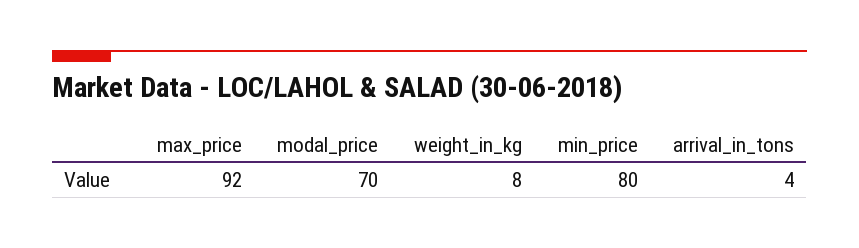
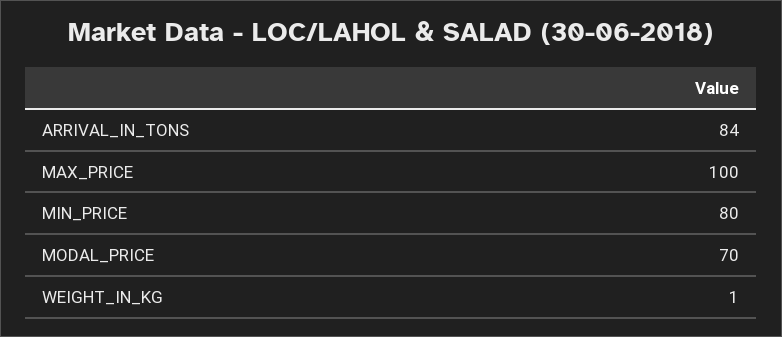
  {
-   "max_price": 92,
+   "max_price": 100,
    "modal_price": 70,
-   "weight_in_kg": 8,
+   "weight_in_kg": 1,
    "min_price": 80,
-   "arrival_in_tons": 4
+   "arrival_in_tons": 84
  }

